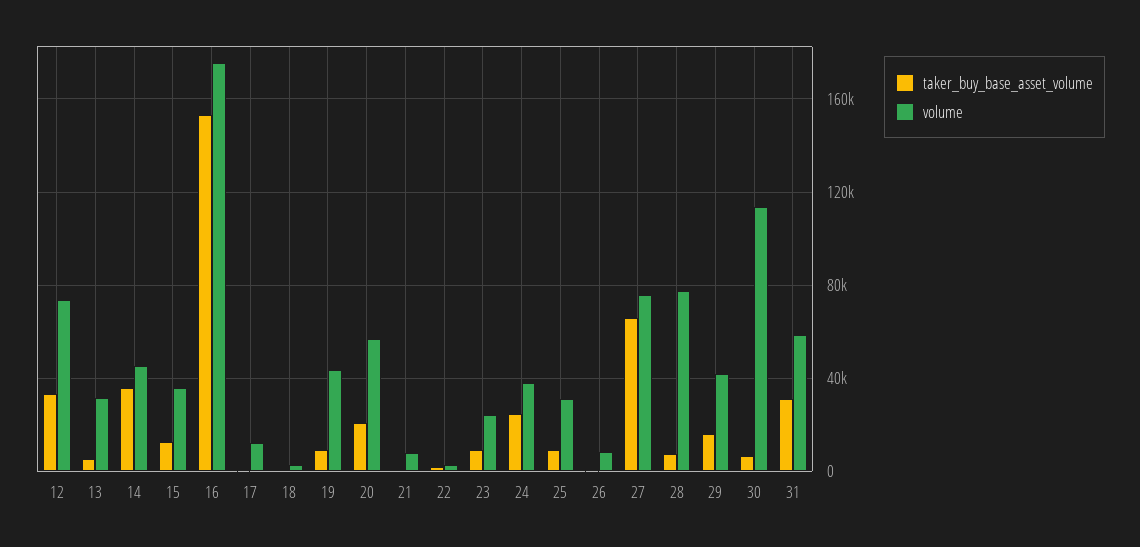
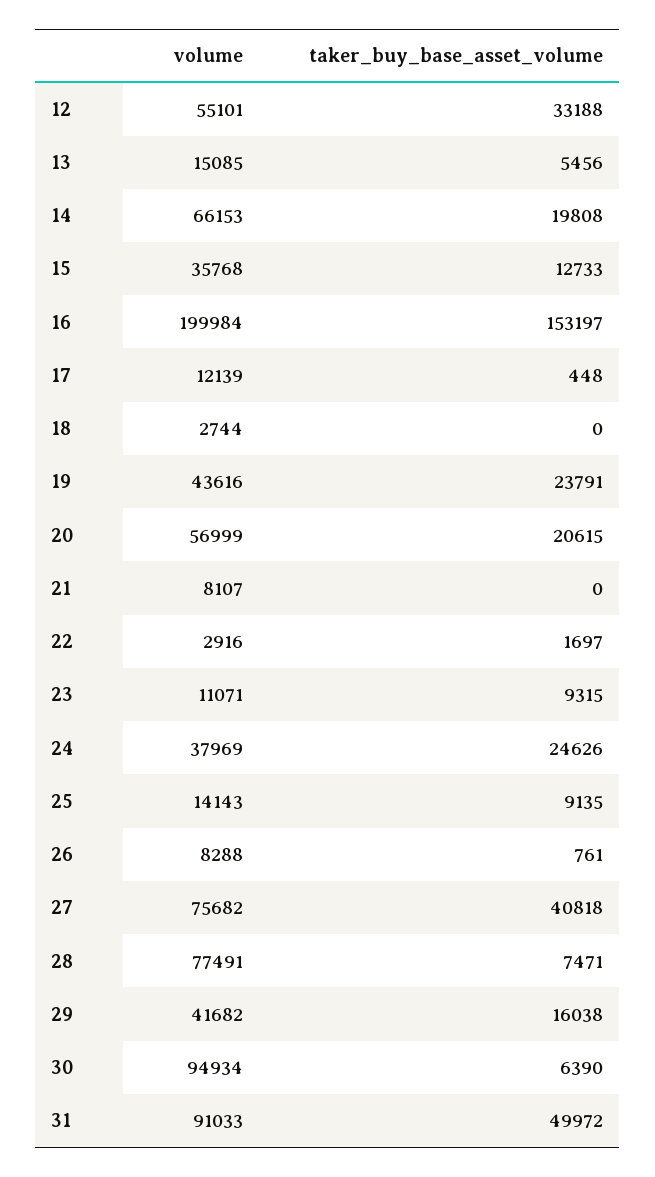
  {
    "taker_buy_base_asset_volume": {
      "12": 33188,
      "13": 5456,
-     "14": 35000,
+     "14": 19808,
      "15": 12733,
      "16": 153197,
      "17": 448,
      "18": 0,
-     "19": 10000,
+     "19": 23791,
      "20": 20615,
      "21": 0,
      "22": 1697,
      "23": 9315,
      "24": 24626,
      "25": 9135,
      "26": 761,
-     "27": 65000,
+     "27": 40818,
      "28": 7471,
      "29": 16038,
      "30": 6390,
-     "31": 30000
+     "31": 49972
    },
    "volume": {
-     "12": 75000,
+     "12": 55101,
-     "13": 30000,
+     "13": 15085,
-     "14": 45000,
+     "14": 66153,
      "15": 35768,
-     "16": 175000,
+     "16": 199984,
      "17": 12139,
      "18": 2744,
      "19": 43616,
      "20": 56999,
      "21": 8107,
      "22": 2916,
-     "23": 25000,
+     "23": 11071,
      "24": 37969,
-     "25": 30000,
+     "25": 14143,
      "26": 8288,
      "27": 75682,
      "28": 77491,
      "29": 41682,
-     "30": 115000,
+     "30": 94934,
-     "31": 60000
+     "31": 91033
    }
  }

